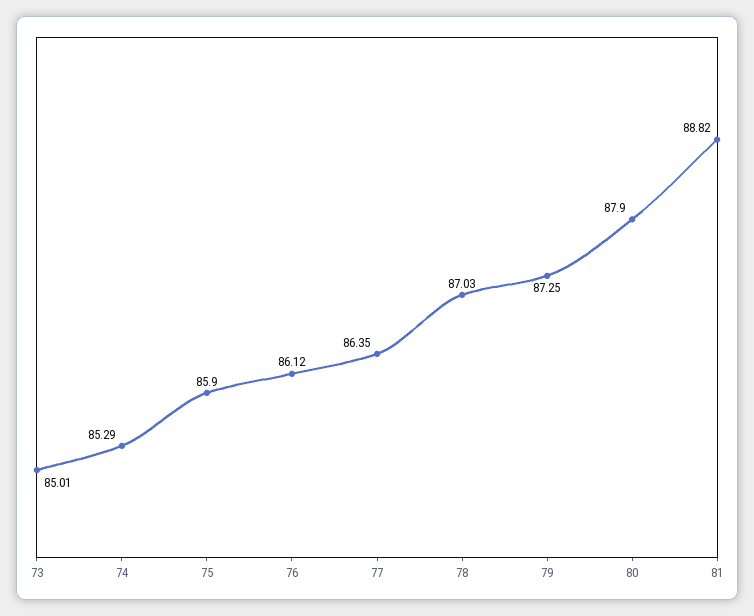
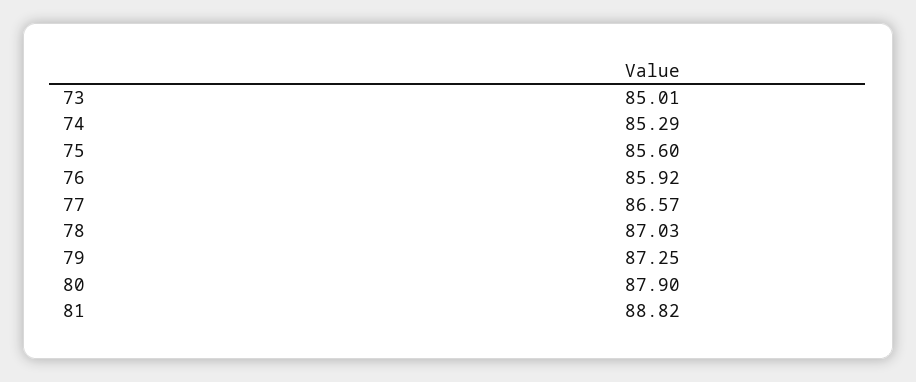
  {
    "73": 85.01,
    "74": 85.29,
-   "75": 85.9,
+   "75": 85.6,
-   "76": 86.12,
+   "76": 85.92,
-   "77": 86.35,
+   "77": 86.57,
    "78": 87.03,
    "79": 87.25,
    "80": 87.9,
    "81": 88.82
  }

